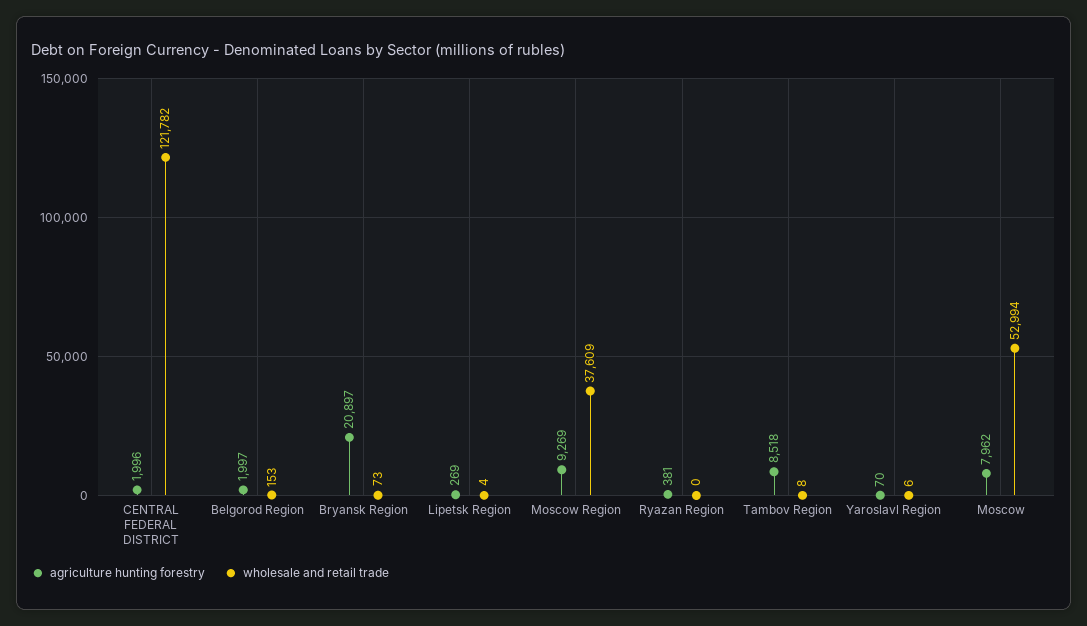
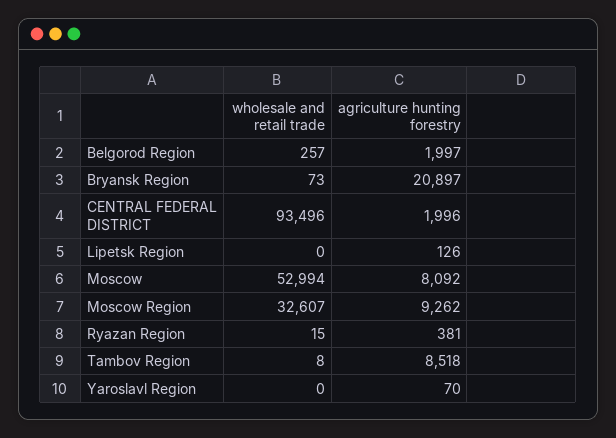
  {
    "agriculture hunting forestry": {
      "CENTRAL FEDERAL DISTRICT": 1996,
      "Belgorod Region": 1997,
      "Bryansk Region": 20897,
-     "Lipetsk Region": 269,
+     "Lipetsk Region": 126,
-     "Moscow Region": 9269,
+     "Moscow Region": 9262,
      "Ryazan Region": 381,
      "Tambov Region": 8518,
      "Yaroslavl Region": 70,
-     "Moscow": 7962
+     "Moscow": 8092
    },
    "wholesale and retail trade": {
-     "CENTRAL FEDERAL DISTRICT": 121782,
+     "CENTRAL FEDERAL DISTRICT": 93496,
-     "Belgorod Region": 153,
+     "Belgorod Region": 257,
      "Bryansk Region": 73,
-     "Lipetsk Region": 4,
+     "Lipetsk Region": 0,
-     "Moscow Region": 37609,
+     "Moscow Region": 32607,
-     "Ryazan Region": 0,
+     "Ryazan Region": 15,
      "Tambov Region": 8,
-     "Yaroslavl Region": 6,
+     "Yaroslavl Region": 0,
      "Moscow": 52994
    }
  }

